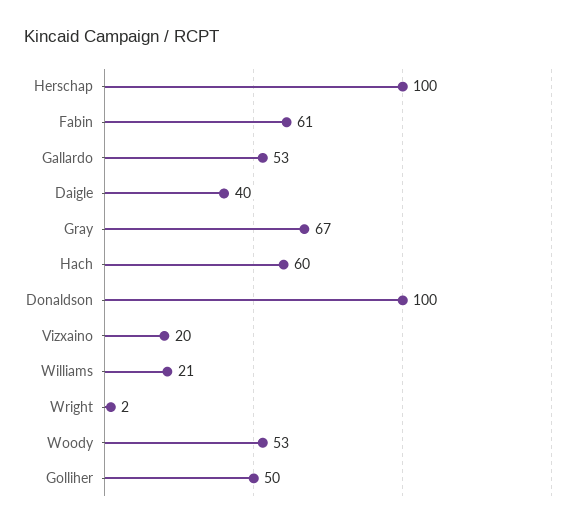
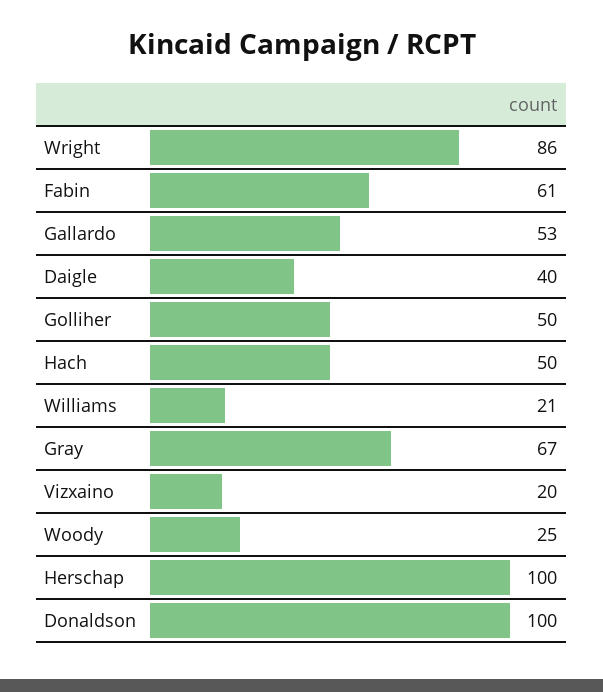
  {
    "Herschap": 100,
    "Fabin": 61,
    "Gallardo": 53,
    "Daigle": 40,
    "Gray": 67,
-   "Hach": 60,
+   "Hach": 50,
    "Donaldson": 100,
    "Vizxaino": 20,
    "Williams": 21,
-   "Wright": 2,
+   "Wright": 86,
-   "Woody": 53,
+   "Woody": 25,
    "Golliher": 50
  }

